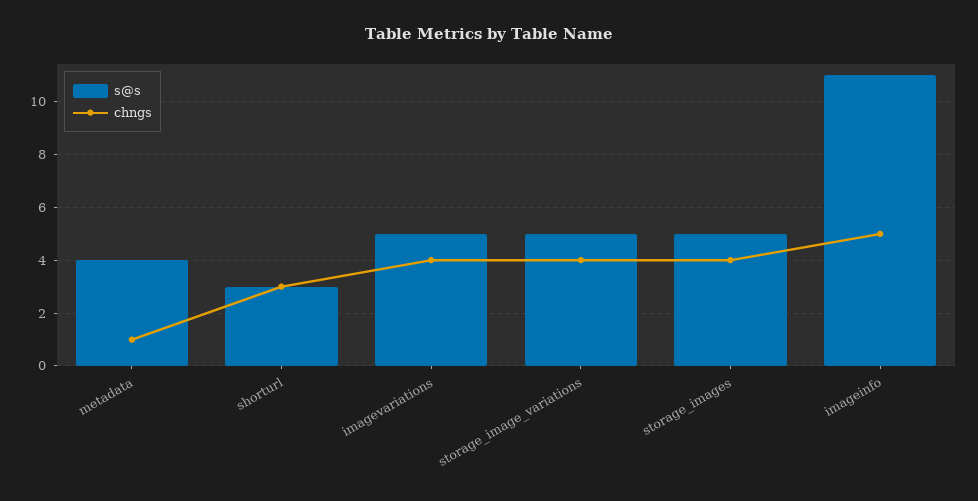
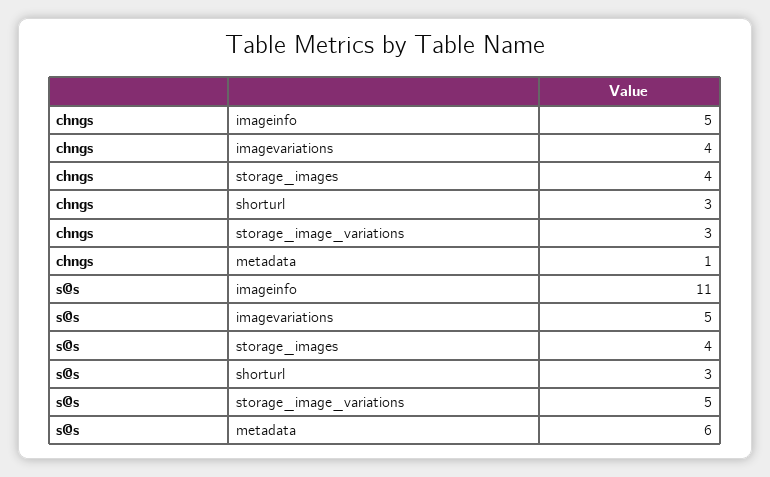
  {
    "s@s": {
-     "metadata": 4,
+     "metadata": 6,
      "shorturl": 3,
      "imagevariations": 5,
      "storage_image_variations": 5,
-     "storage_images": 5,
+     "storage_images": 4,
      "imageinfo": 11
    },
    "chngs": {
      "metadata": 1,
      "shorturl": 3,
      "imagevariations": 4,
-     "storage_image_variations": 4,
+     "storage_image_variations": 3,
      "storage_images": 4,
      "imageinfo": 5
    }
  }

